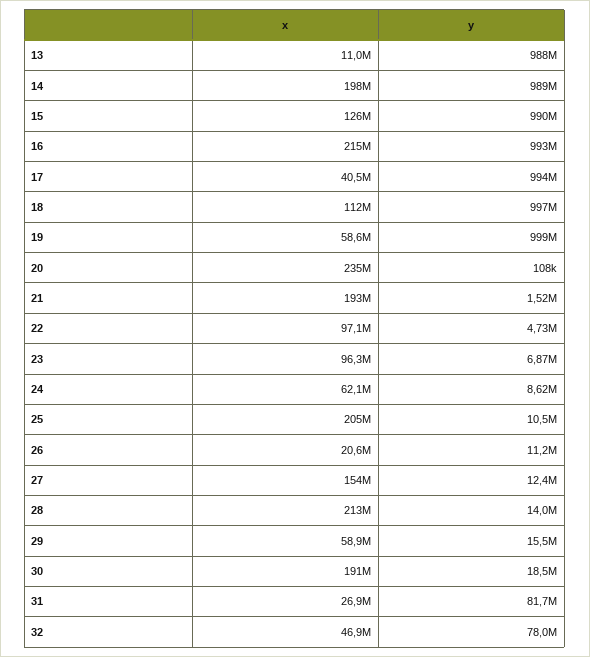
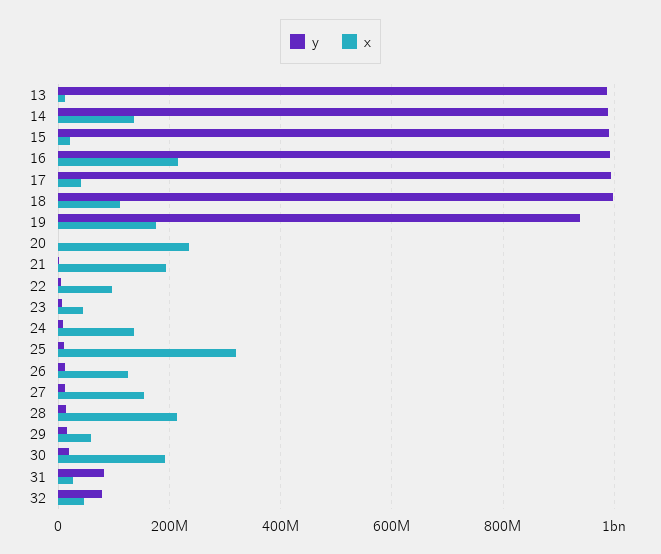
  {
    "x": {
      "13": 11000000,
-     "14": 198000000,
+     "14": 140000000,
-     "15": 126000000,
+     "15": 20000000,
      "16": 215000000,
      "17": 40500000,
      "18": 112000000,
-     "19": 58600000,
+     "19": 180000000,
      "20": 235000000,
      "21": 193000000,
      "22": 97100000,
-     "23": 96300000,
+     "23": 40000000,
-     "24": 62100000,
+     "24": 140000000,
-     "25": 205000000,
+     "25": 320000000,
-     "26": 20600000,
+     "26": 120000000,
      "27": 154000000,
      "28": 213000000,
      "29": 58900000,
      "30": 191000000,
      "31": 26900000,
      "32": 46900000
    },
    "y": {
      "13": 988000000,
      "14": 989000000,
      "15": 990000000,
      "16": 993000000,
      "17": 994000000,
      "18": 997000000,
-     "19": 999000000,
+     "19": 940000000,
      "20": 108000,
      "21": 1520000,
      "22": 4730000,
      "23": 6870000,
      "24": 8620000,
      "25": 10500000,
      "26": 11200000,
      "27": 12400000,
      "28": 14000000,
      "29": 15500000,
      "30": 18500000,
      "31": 81700000,
      "32": 78000000
    }
  }

